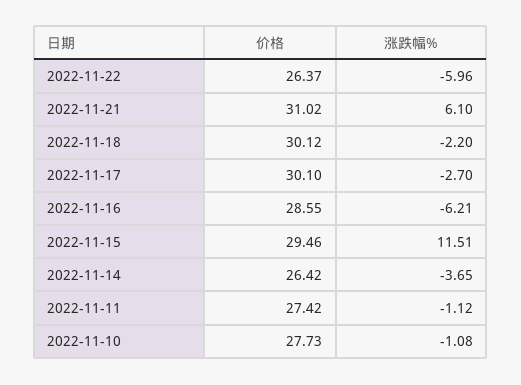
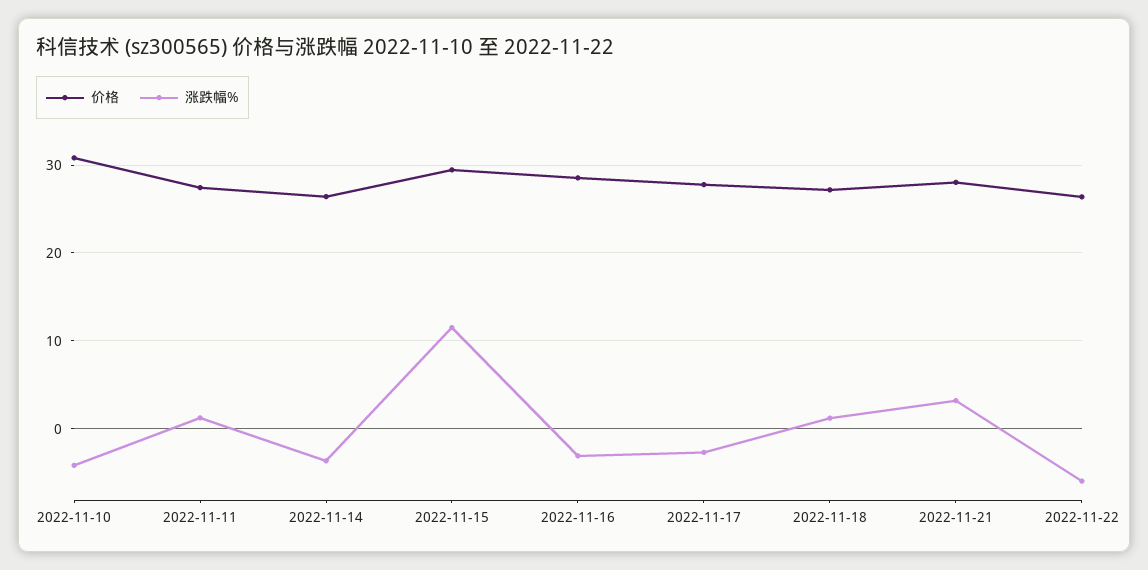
  {
    "价格": {
      "2022-11-22": 26.37,
-     "2022-11-21": 31.02,
+     "2022-11-21": 28,
-     "2022-11-18": 30.12,
+     "2022-11-18": 27,
-     "2022-11-17": 30.1,
+     "2022-11-17": 28,
      "2022-11-16": 28.55,
      "2022-11-15": 29.46,
      "2022-11-14": 26.42,
      "2022-11-11": 27.42,
-     "2022-11-10": 27.73
+     "2022-11-10": 31
    },
    "涨跌幅%": {
      "2022-11-22": -5.96,
-     "2022-11-21": 6.1,
+     "2022-11-21": 3,
-     "2022-11-18": -2.2,
+     "2022-11-18": 1,
      "2022-11-17": -2.7,
-     "2022-11-16": -6.21,
+     "2022-11-16": -3,
      "2022-11-15": 11.51,
      "2022-11-14": -3.65,
-     "2022-11-11": -1.12,
+     "2022-11-11": 1,
-     "2022-11-10": -1.08
+     "2022-11-10": -4
    }
  }

